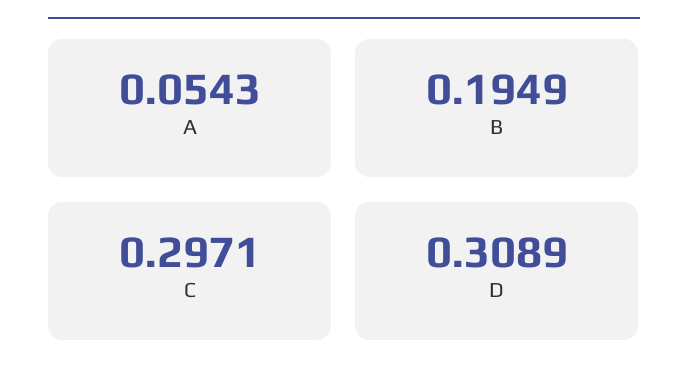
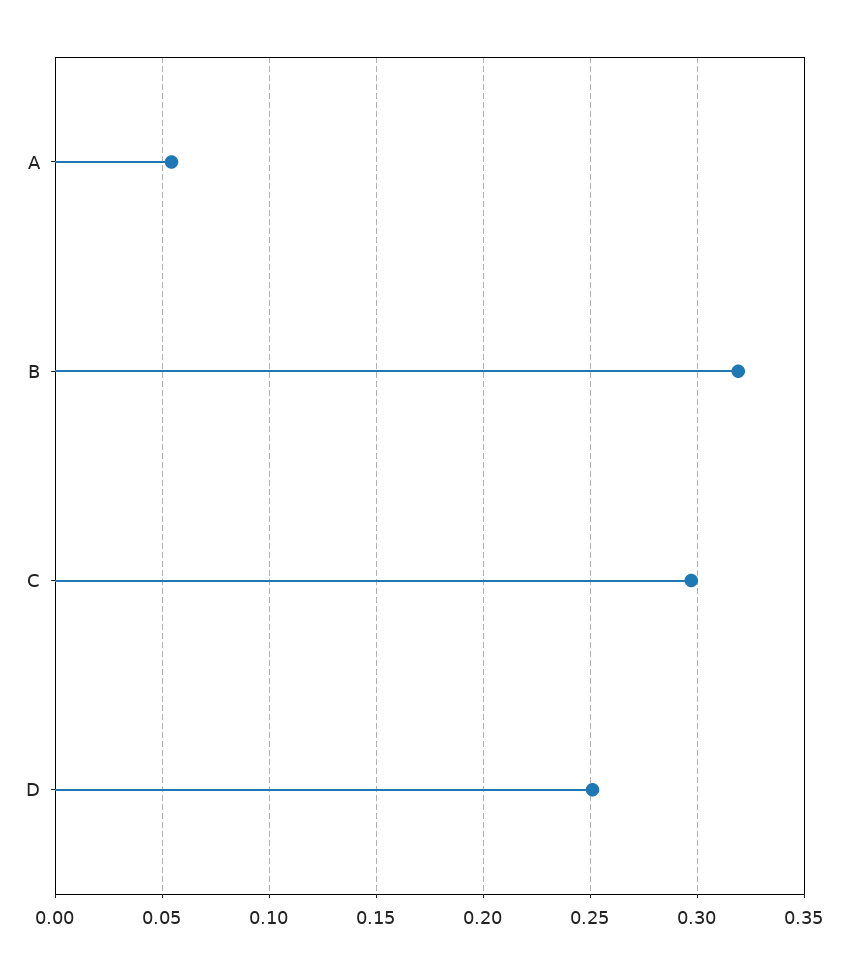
  {
    "A": 0.0543,
-   "B": 0.1949,
+   "B": 0.32,
    "C": 0.2971,
-   "D": 0.3089
+   "D": 0.25
  }

